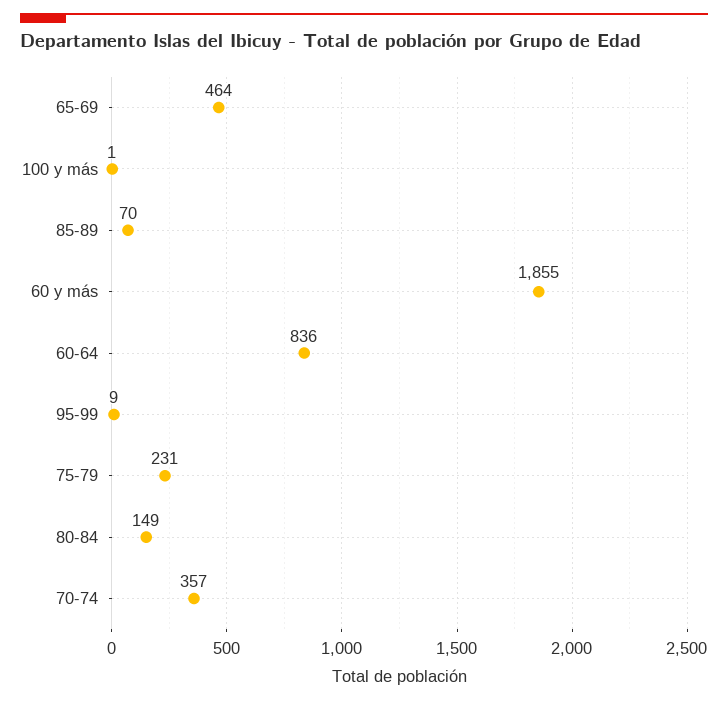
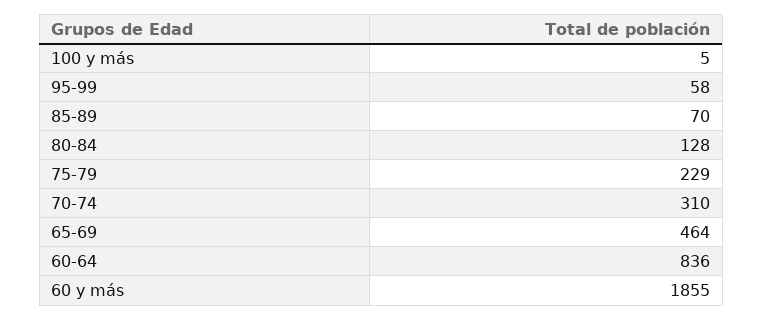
  {
    "65-69": 464,
-   "100 y más": 1,
+   "100 y más": 5,
    "85-89": 70,
    "60 y más": 1855,
    "60-64": 836,
-   "95-99": 9,
+   "95-99": 58,
-   "75-79": 231,
+   "75-79": 229,
-   "80-84": 149,
+   "80-84": 128,
-   "70-74": 357
+   "70-74": 310
  }

